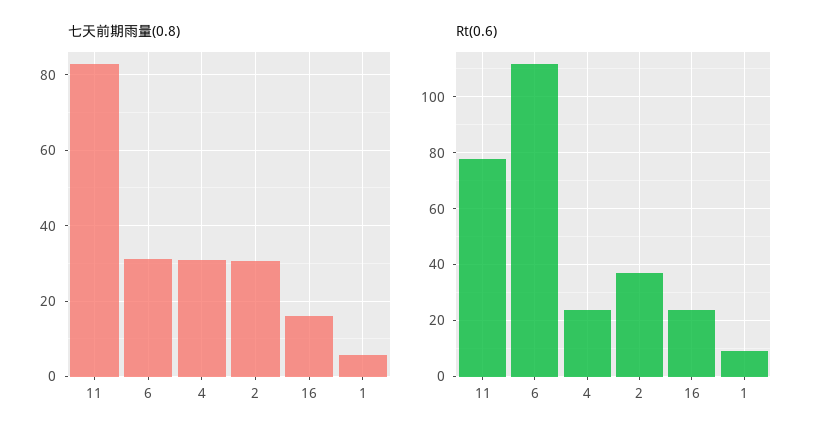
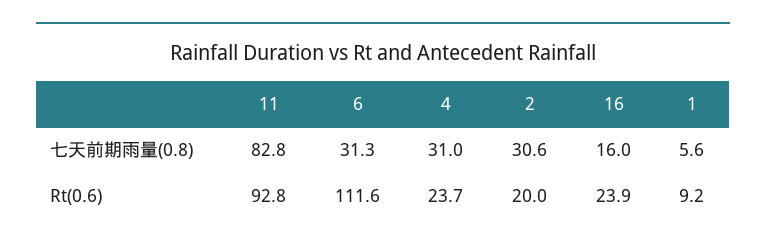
  {
    "七天前期雨量(0.8)": {
      "11": 82.8,
      "6": 31.3,
      "4": 31,
      "2": 30.6,
      "16": 16,
      "1": 5.6
    },
    "Rt(0.6)": {
-     "11": 77.5,
+     "11": 92.8,
      "6": 111.6,
      "4": 23.7,
-     "2": 37.5,
+     "2": 20,
      "16": 23.9,
      "1": 9.2
    }
  }

